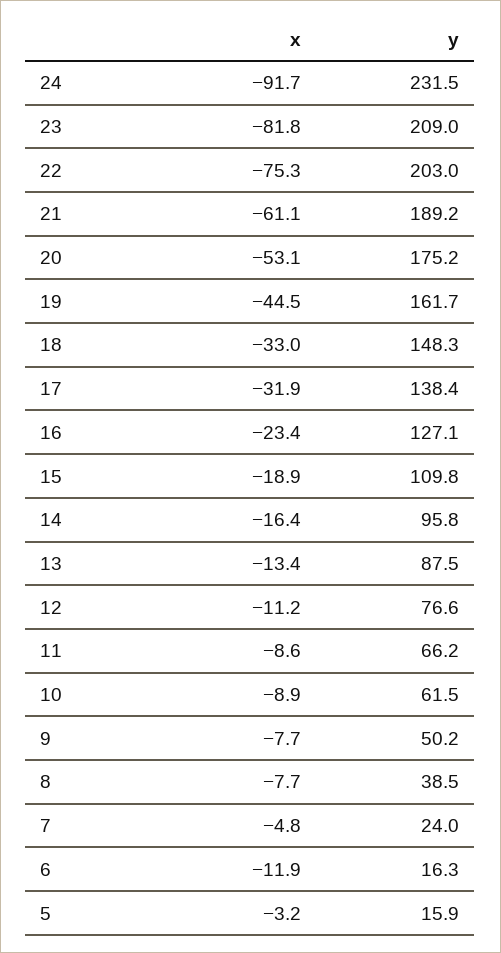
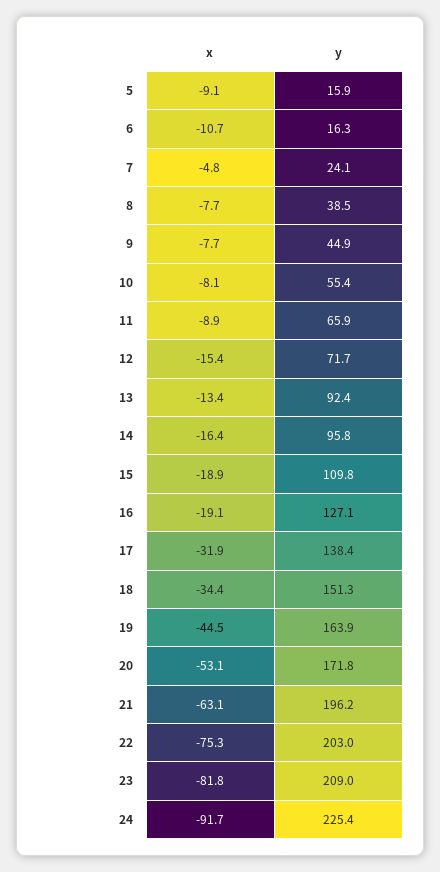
  {
    "x": {
      "24": -91.7,
      "23": -81.8,
      "22": -75.3,
-     "21": -61.1,
+     "21": -63.1,
      "20": -53.1,
      "19": -44.5,
-     "18": -33,
+     "18": -34.4,
      "17": -31.9,
-     "16": -23.4,
+     "16": -19.1,
      "15": -18.9,
      "14": -16.4,
      "13": -13.4,
-     "12": -11.2,
+     "12": -15.4,
-     "11": -8.6,
+     "11": -8.9,
-     "10": -8.9,
+     "10": -8.1,
      "9": -7.7,
      "8": -7.7,
      "7": -4.8,
-     "6": -11.9,
+     "6": -10.7,
-     "5": -3.2
+     "5": -9.1
    },
    "y": {
-     "24": 231.5,
+     "24": 225.4,
      "23": 209,
      "22": 203,
-     "21": 189.2,
+     "21": 196.2,
-     "20": 175.2,
+     "20": 171.8,
-     "19": 161.7,
+     "19": 163.9,
-     "18": 148.3,
+     "18": 151.3,
      "17": 138.4,
      "16": 127.1,
      "15": 109.8,
      "14": 95.8,
-     "13": 87.5,
+     "13": 92.4,
-     "12": 76.6,
+     "12": 71.7,
-     "11": 66.2,
+     "11": 65.9,
-     "10": 61.5,
+     "10": 55.4,
-     "9": 50.2,
+     "9": 44.9,
      "8": 38.5,
-     "7": 24,
+     "7": 24.1,
      "6": 16.3,
      "5": 15.9
    }
  }

